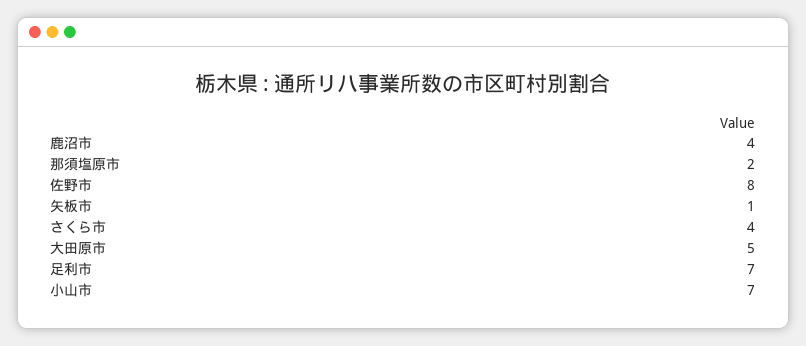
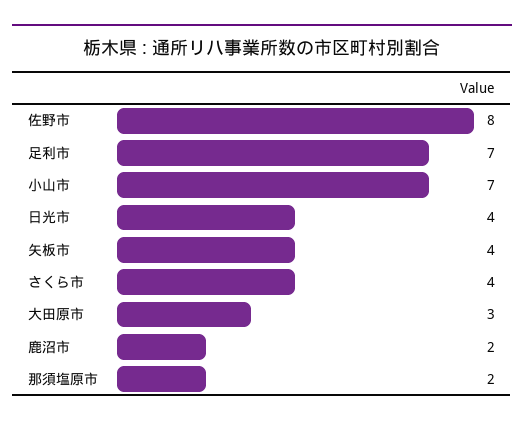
  {
-   "鹿沼市": 4,
+   "鹿沼市": 2,
    "那須塩原市": 2,
    "佐野市": 8,
-   "矢板市": 1,
+   "矢板市": 4,
    "さくら市": 4,
-   "大田原市": 5,
+   "大田原市": 3,
    "足利市": 7,
-   "小山市": 7
+   "小山市": 7,
+   "日光市": 4
  }

